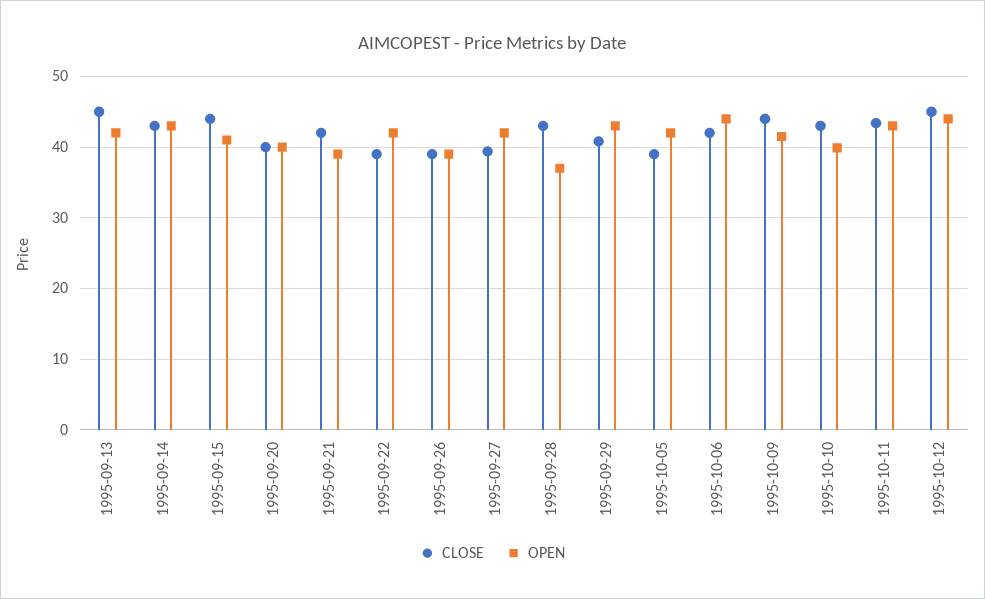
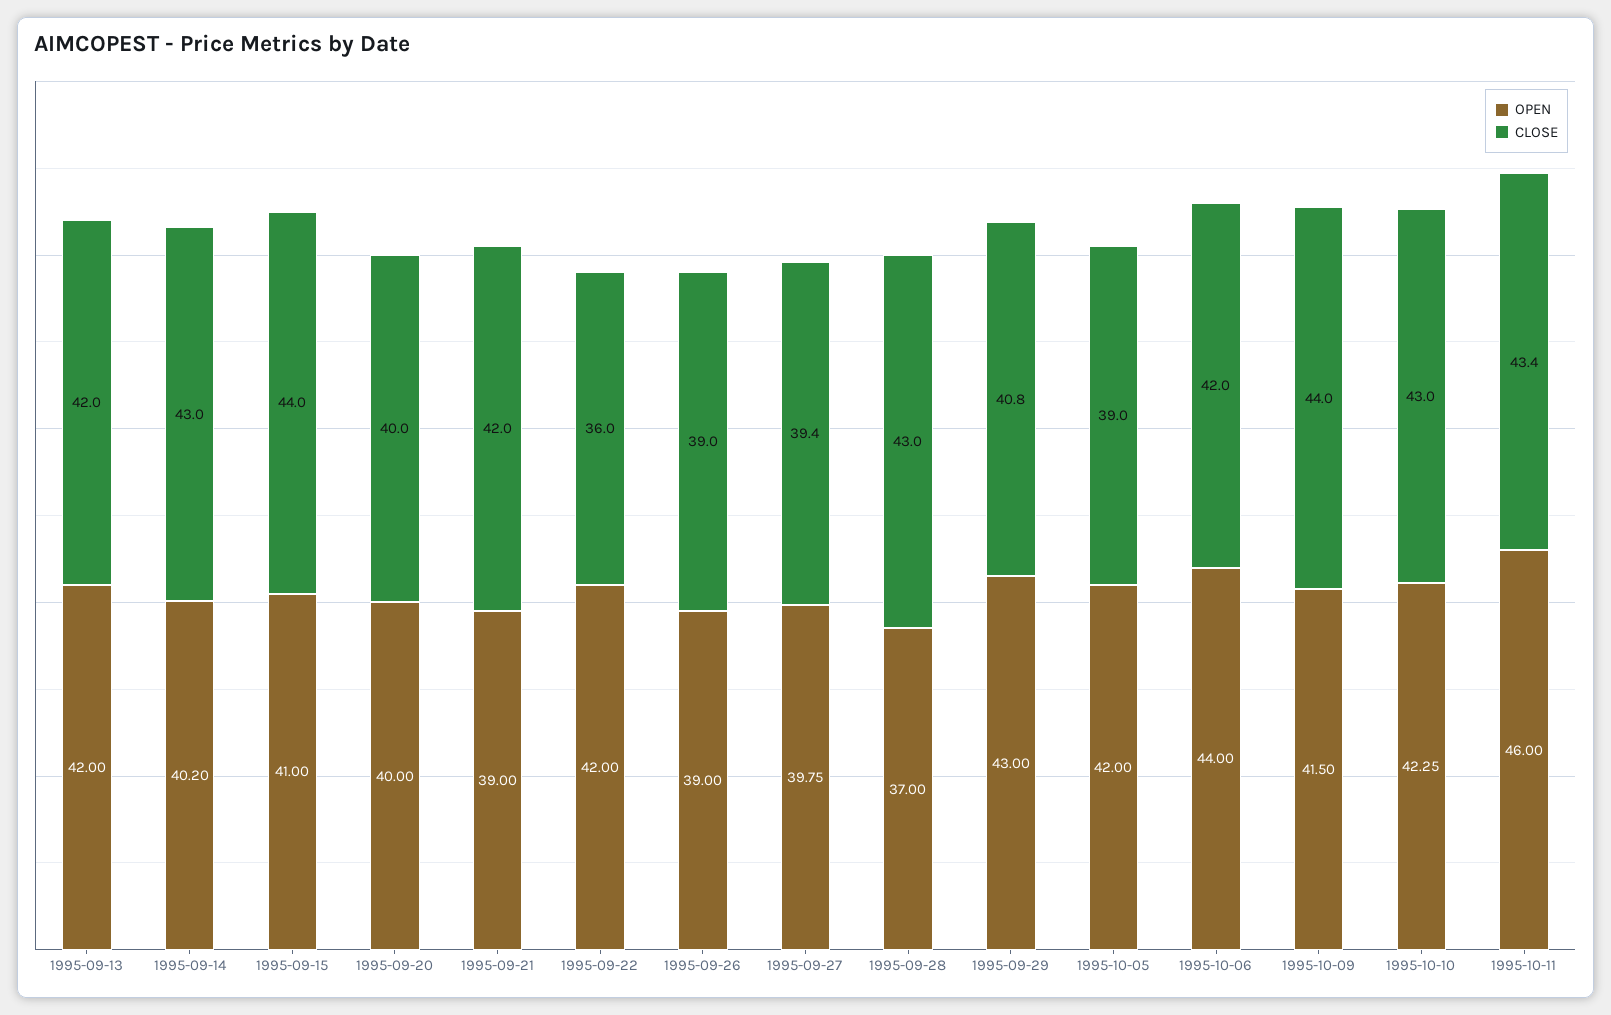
  {
    "CLOSE": {
-     "1995-09-13": 45,
+     "1995-09-13": 42,
      "1995-09-14": 43,
      "1995-09-15": 44,
      "1995-09-20": 40,
      "1995-09-21": 42,
-     "1995-09-22": 39,
+     "1995-09-22": 36,
      "1995-09-26": 39,
      "1995-09-27": 39.4,
      "1995-09-28": 43,
      "1995-09-29": 40.8,
      "1995-10-05": 39,
      "1995-10-06": 42,
      "1995-10-09": 44,
      "1995-10-10": 43,
-     "1995-10-11": 43.4,
+     "1995-10-11": 43.4
-     "1995-10-12": 45
    },
    "OPEN": {
      "1995-09-13": 42,
-     "1995-09-14": 43,
+     "1995-09-14": 40.2,
      "1995-09-15": 41,
      "1995-09-20": 40,
      "1995-09-21": 39,
      "1995-09-22": 42,
      "1995-09-26": 39,
-     "1995-09-27": 42,
+     "1995-09-27": 39.75,
      "1995-09-28": 37,
      "1995-09-29": 43,
      "1995-10-05": 42,
      "1995-10-06": 44,
      "1995-10-09": 41.5,
-     "1995-10-10": 40,
+     "1995-10-10": 42.25,
-     "1995-10-11": 43,
+     "1995-10-11": 46
-     "1995-10-12": 44
    }
  }

